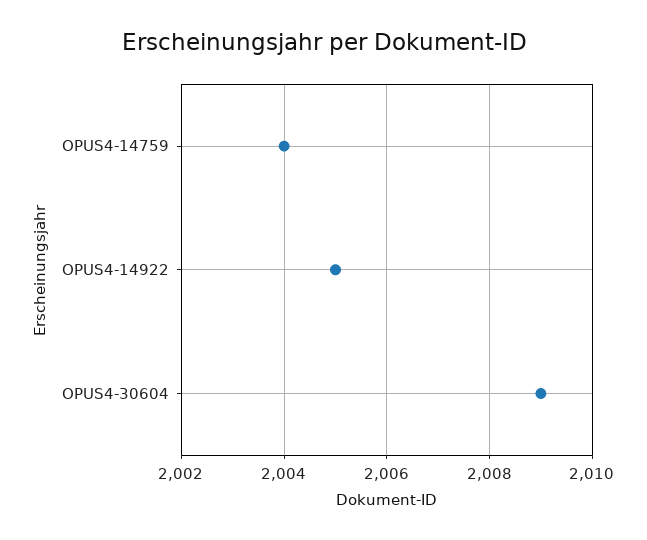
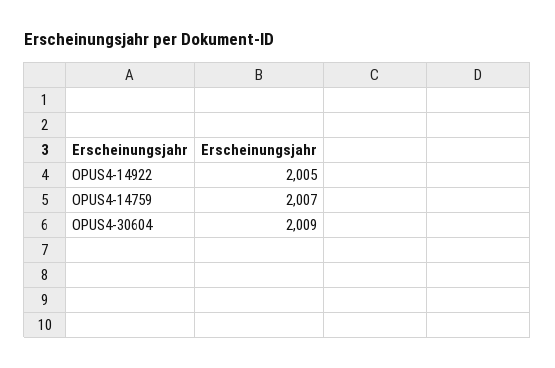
  {
-   "OPUS4-14759": 2004,
+   "OPUS4-14759": 2007,
    "OPUS4-14922": 2005,
    "OPUS4-30604": 2009
  }

